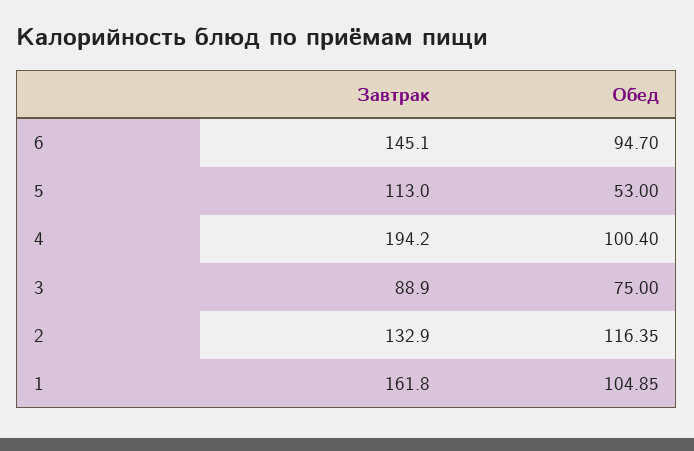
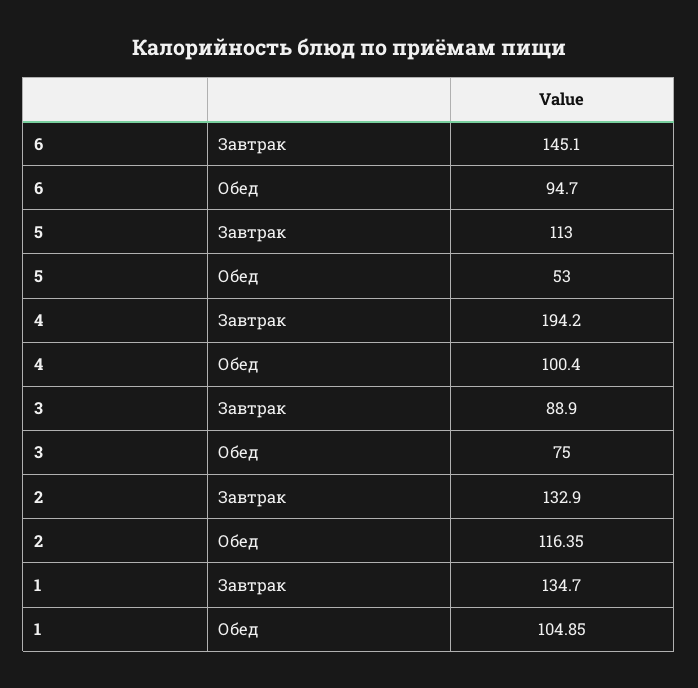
  {
    "Завтрак": {
      "6": 145.1,
      "5": 113,
      "4": 194.2,
      "3": 88.9,
      "2": 132.9,
-     "1": 161.8
+     "1": 134.7
    },
    "Обед": {
      "6": 94.7,
      "5": 53,
      "4": 100.4,
      "3": 75,
      "2": 116.35,
      "1": 104.85
    }
  }

